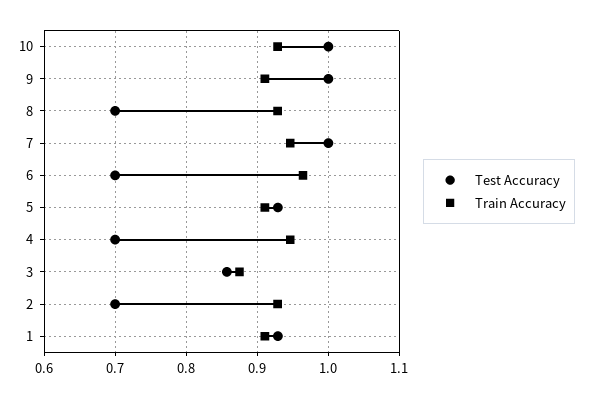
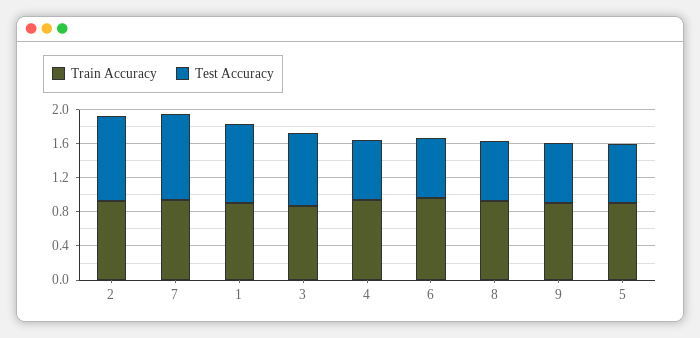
  {
    "Test Accuracy": {
-     "10": 1,
-     "9": 1,
+     "9": 0.7,
      "8": 0.7,
      "7": 1,
      "6": 0.7,
-     "5": 0.93,
+     "5": 0.7,
      "4": 0.7,
      "3": 0.86,
-     "2": 0.7,
+     "2": 1,
      "1": 0.93
    },
    "Train Accuracy": {
-     "10": 0.93,
      "9": 0.91,
      "8": 0.93,
      "7": 0.95,
      "6": 0.96,
      "5": 0.91,
      "4": 0.95,
      "3": 0.88,
      "2": 0.93,
      "1": 0.91
    }
  }

